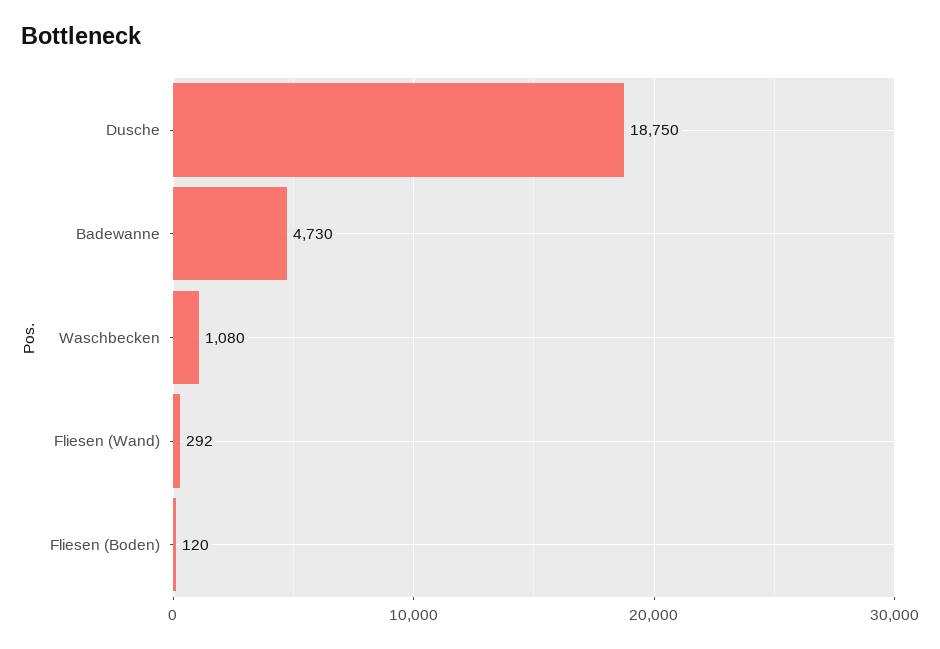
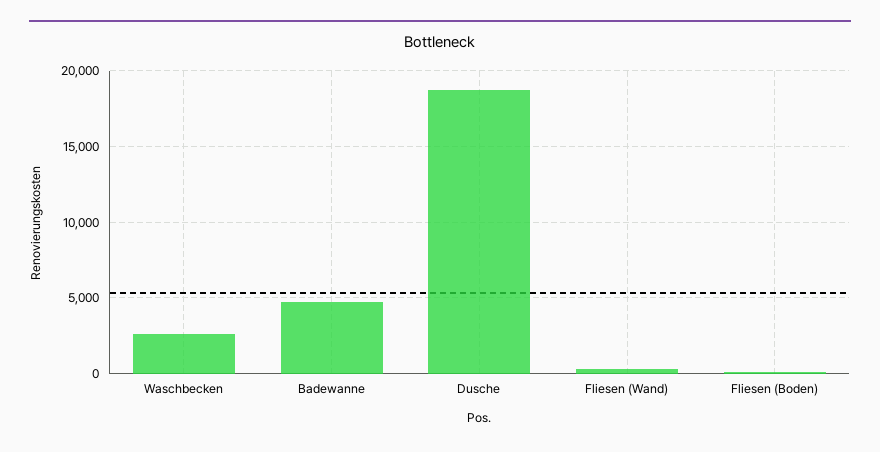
  {
    "Dusche": 18750,
    "Badewanne": 4730,
-   "Waschbecken": 1080,
+   "Waschbecken": 2500,
    "Fliesen (Wand)": 292,
    "Fliesen (Boden)": 120
  }

